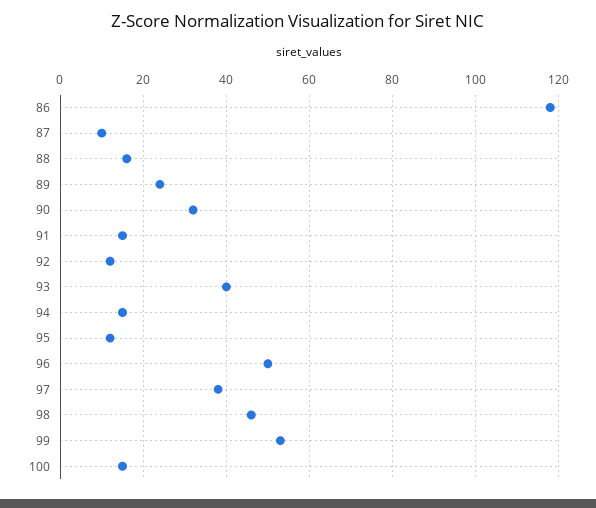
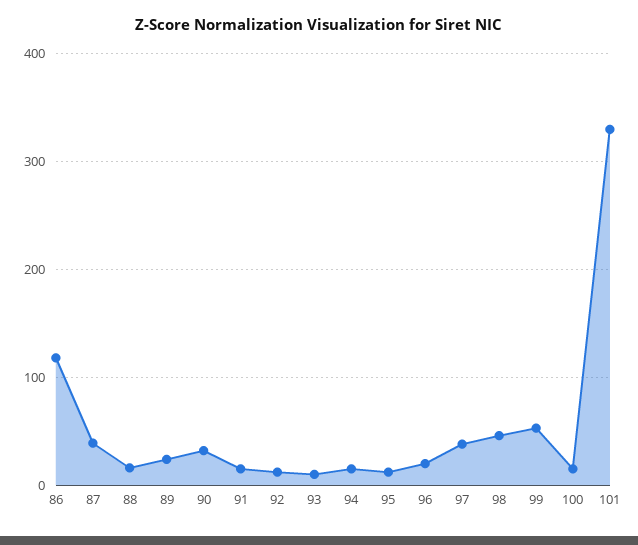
  {
    "86": 120,
-   "87": 10,
+   "87": 40,
    "88": 15,
    "89": 25,
    "90": 30,
    "91": 15,
    "92": 10,
-   "93": 40,
+   "93": 10,
    "94": 15,
    "95": 10,
-   "96": 50,
+   "96": 20,
    "97": 40,
    "98": 45,
    "99": 55,
-   "100": 15
+   "100": 15,
+   "101": 330
  }

